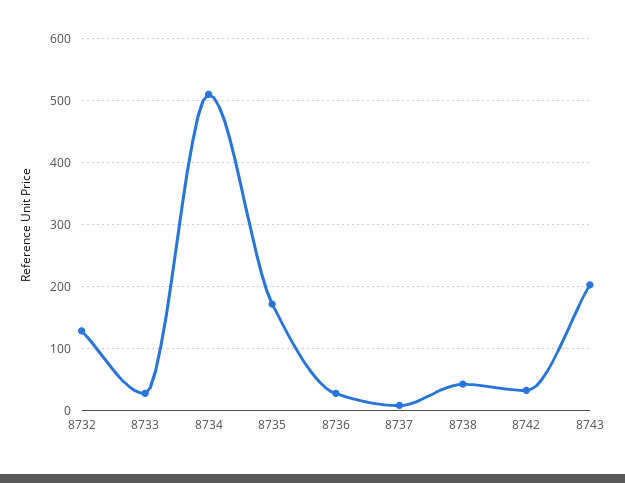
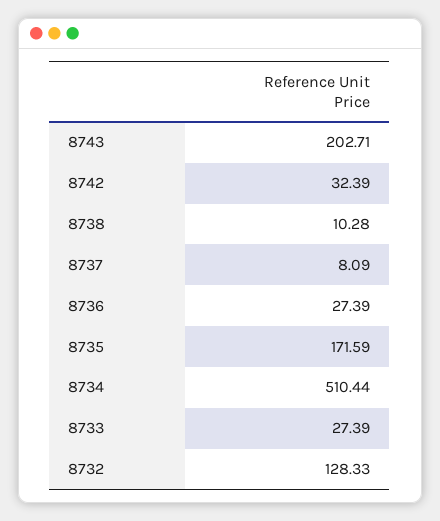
  {
    "8732": 128.33,
    "8733": 27.39,
    "8734": 510.44,
    "8735": 171.59,
    "8736": 27.39,
    "8737": 8.09,
-   "8738": 40,
+   "8738": 10.28,
    "8742": 32.39,
    "8743": 202.71
  }

